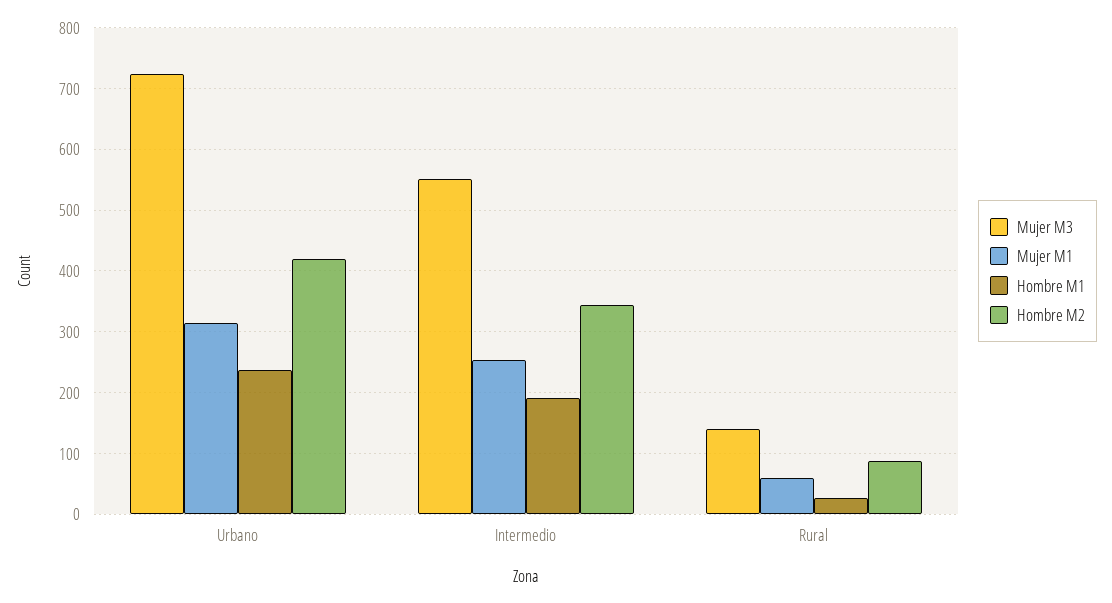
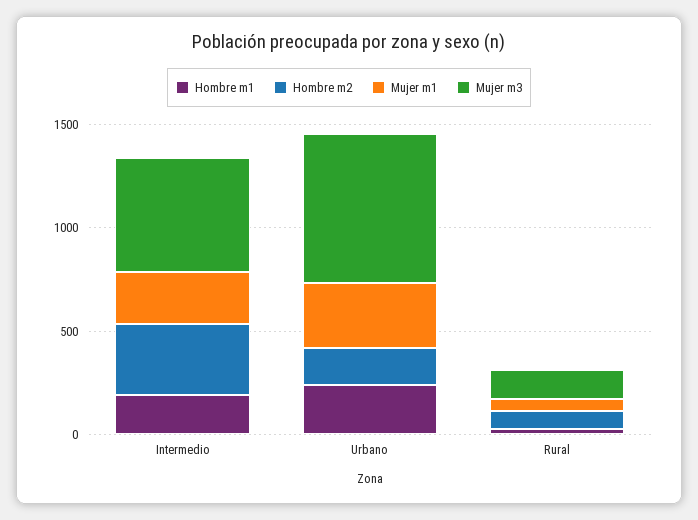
  {
    "Mujer M3": {
      "Urbano": 720,
      "Intermedio": 550,
      "Rural": 140
    },
    "Mujer M1": {
      "Urbano": 320,
      "Intermedio": 250,
      "Rural": 60
    },
    "Hombre M1": {
      "Urbano": 240,
      "Intermedio": 190,
      "Rural": 30
    },
    "Hombre M2": {
-     "Urbano": 420,
+     "Urbano": 200,
      "Intermedio": 340,
      "Rural": 90
    }
  }

